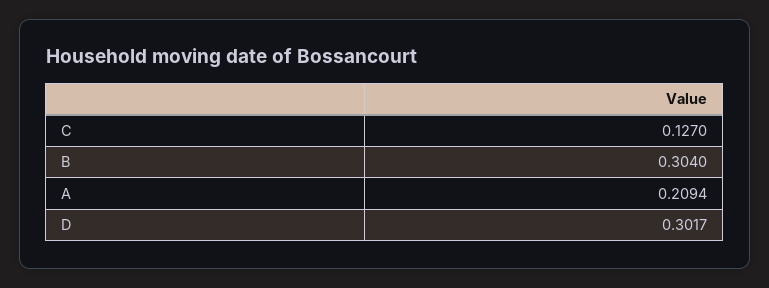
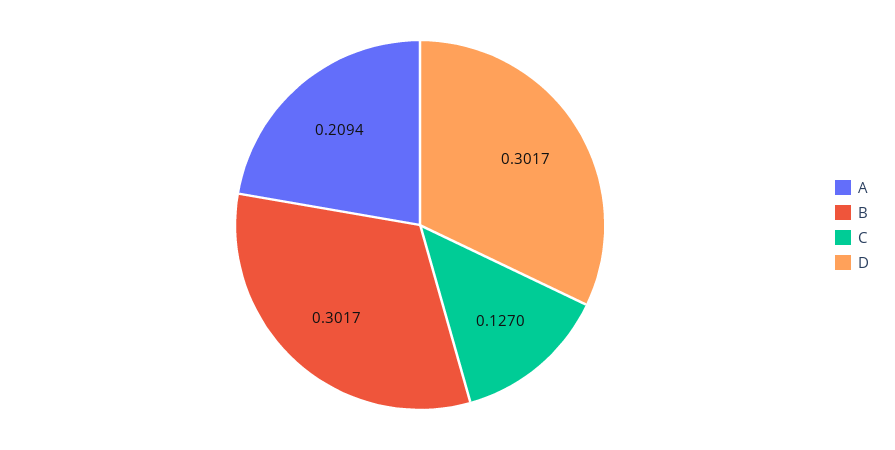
  {
    "C": 0.127,
-   "B": 0.304,
+   "B": 0.3017,
    "A": 0.2094,
    "D": 0.3017
  }

